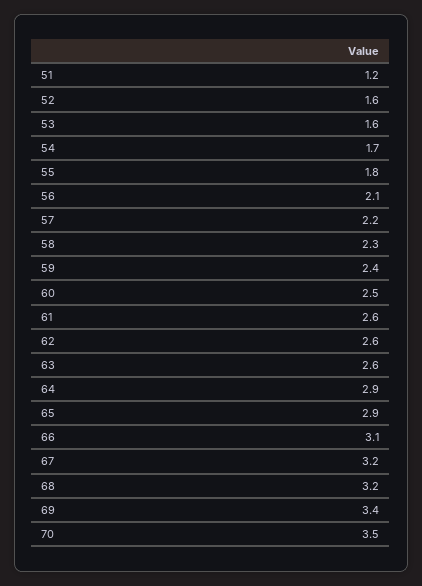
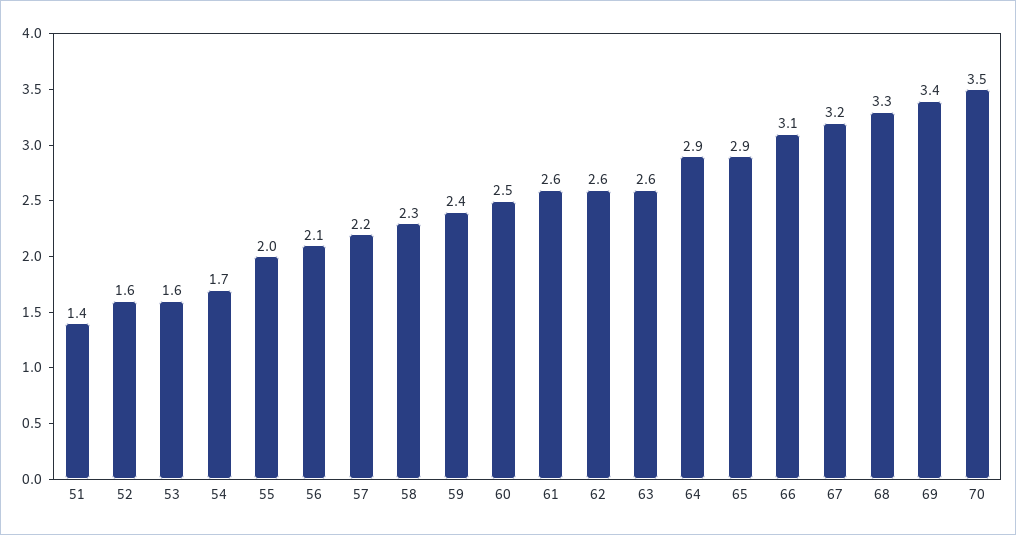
  {
-   "51": 1.2,
+   "51": 1.4,
    "52": 1.6,
    "53": 1.6,
    "54": 1.7,
-   "55": 1.8,
+   "55": 2,
    "56": 2.1,
    "57": 2.2,
    "58": 2.3,
    "59": 2.4,
    "60": 2.5,
    "61": 2.6,
    "62": 2.6,
    "63": 2.6,
    "64": 2.9,
    "65": 2.9,
    "66": 3.1,
    "67": 3.2,
-   "68": 3.2,
+   "68": 3.3,
    "69": 3.4,
    "70": 3.5
  }

